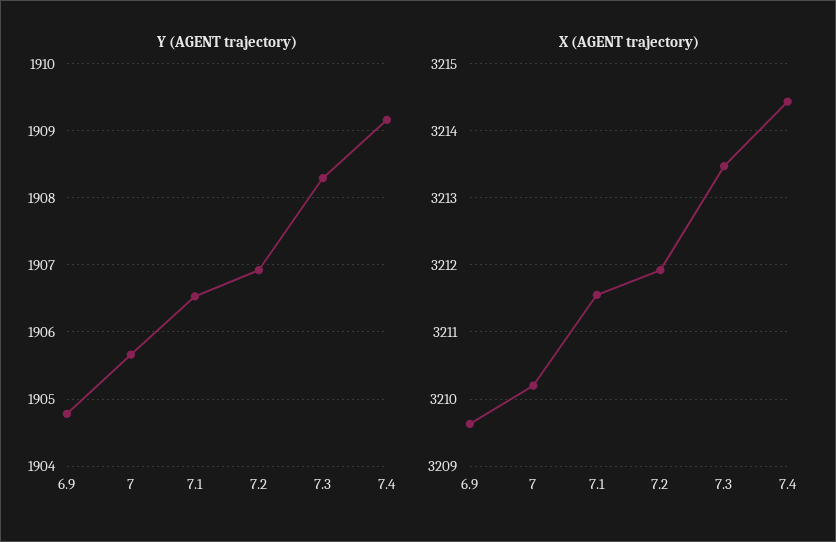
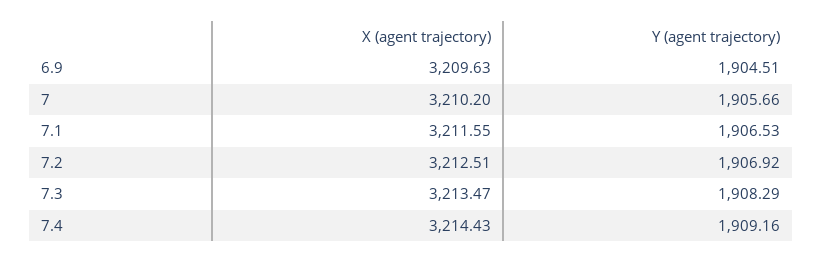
  {
    "Y (AGENT trajectory)": {
-     "6.9": 1904.8,
+     "6.9": 1904.51,
      "7": 1905.66,
      "7.1": 1906.53,
      "7.2": 1906.92,
      "7.3": 1908.29,
      "7.4": 1909.16
    },
    "X (AGENT trajectory)": {
      "6.9": 3209.63,
      "7": 3210.2,
      "7.1": 3211.55,
-     "7.2": 3211.9,
+     "7.2": 3212.51,
      "7.3": 3213.47,
      "7.4": 3214.43
    }
  }

